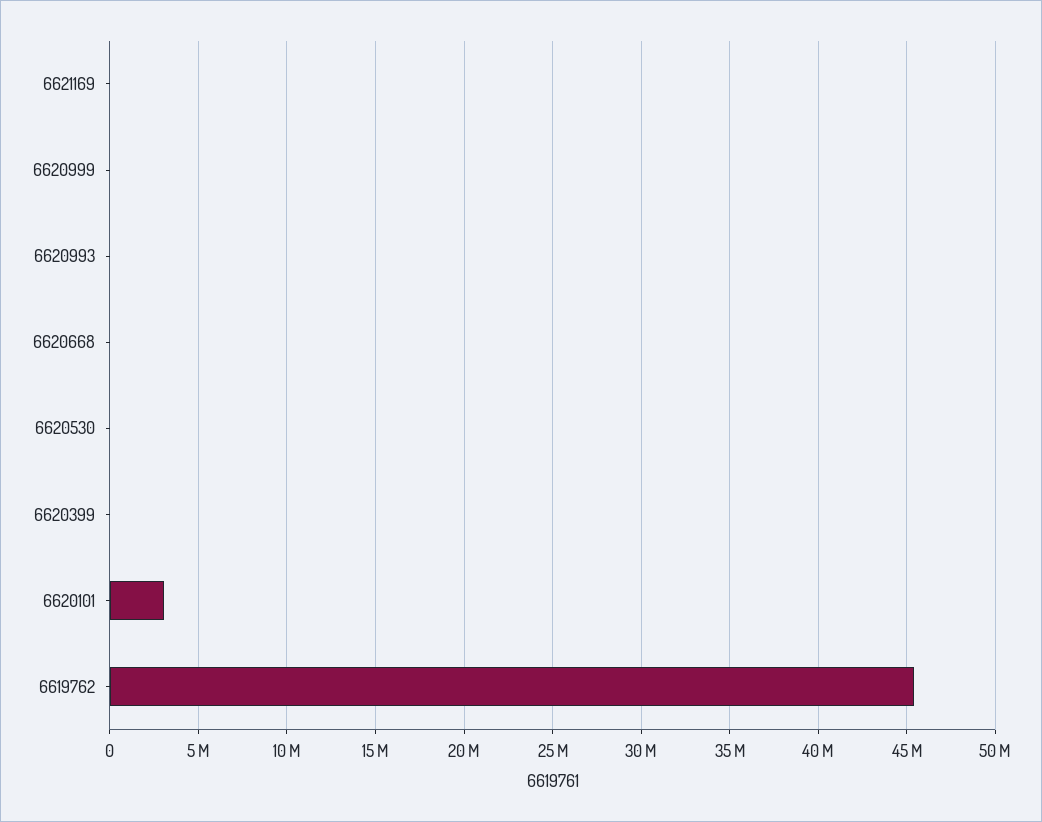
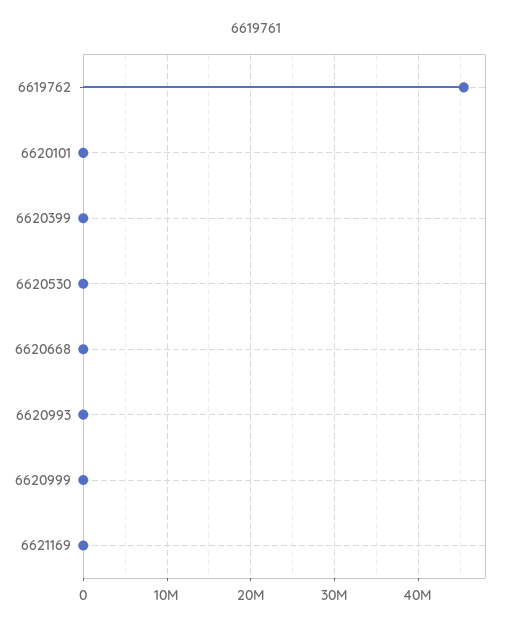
  {
    "6621169": 0,
    "6620999": 0,
    "6620993": 0,
    "6620668": 0,
    "6620530": 0,
    "6620399": 0,
-   "6620101": 3000000,
+   "6620101": 0,
    "6619762": 45500000
  }

